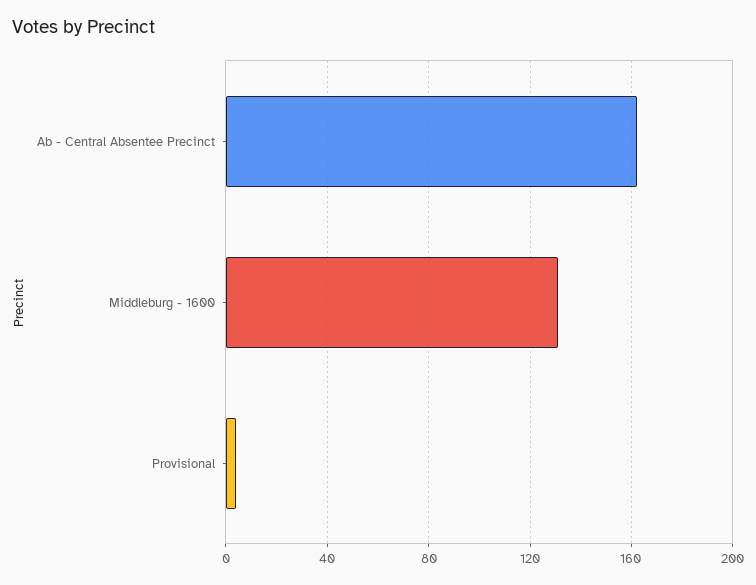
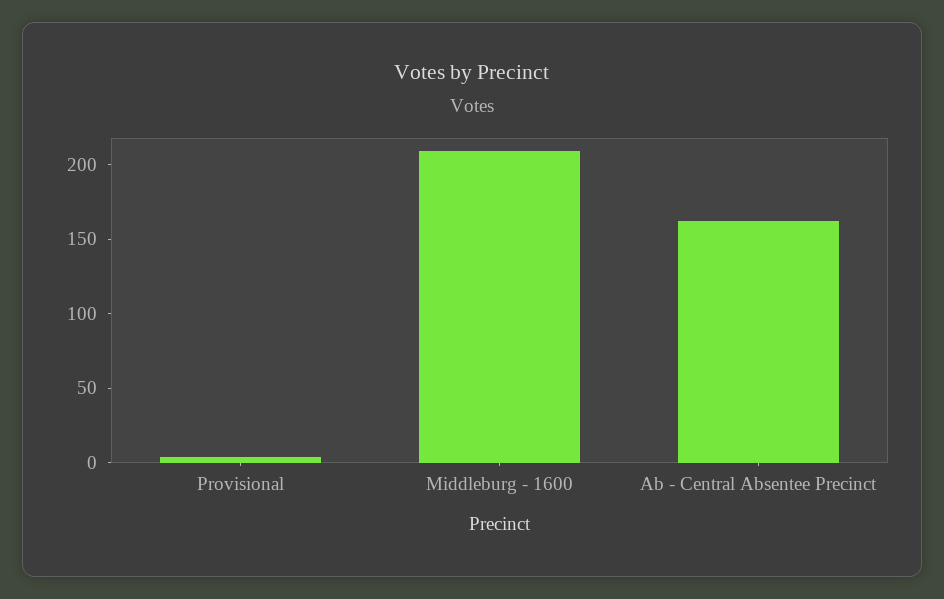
  {
    "Ab - Central Absentee Precinct": 160,
-   "Middleburg - 1600": 130,
+   "Middleburg - 1600": 210,
    "Provisional": 5
  }

